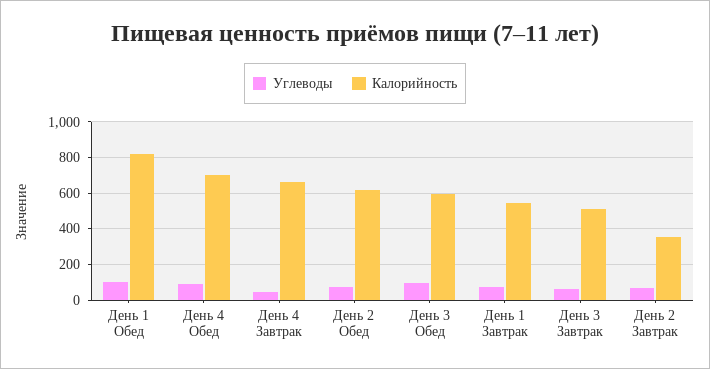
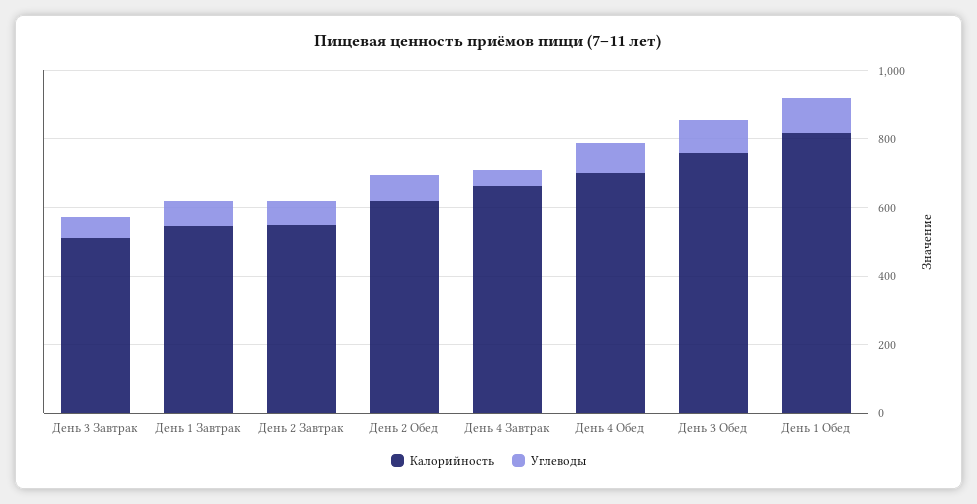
  {
    "Углеводы": {
      "День 1 Обед": 100,
      "День 4 Обед": 100,
      "День 4 Завтрак": 50,
      "День 2 Обед": 100,
      "День 3 Обед": 100,
      "День 1 Завтрак": 50,
      "День 3 Завтрак": 50,
      "День 2 Завтрак": 50
    },
    "Калорийность": {
      "День 1 Обед": 800,
      "День 4 Обед": 700,
      "День 4 Завтрак": 650,
      "День 2 Обед": 600,
-     "День 3 Обед": 600,
+     "День 3 Обед": 750,
      "День 1 Завтрак": 550,
      "День 3 Завтрак": 500,
-     "День 2 Завтрак": 350
+     "День 2 Завтрак": 550
    }
  }

